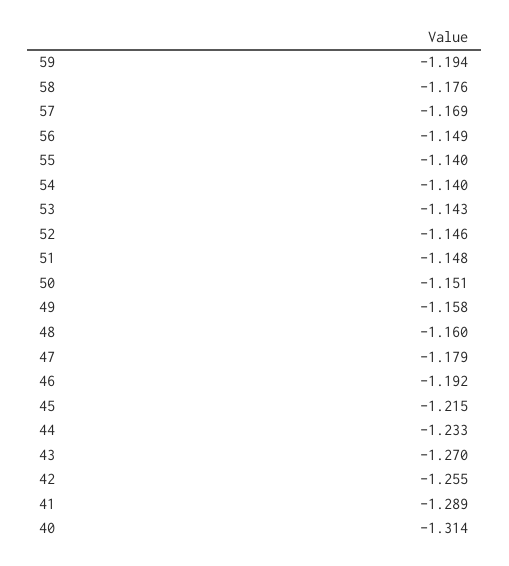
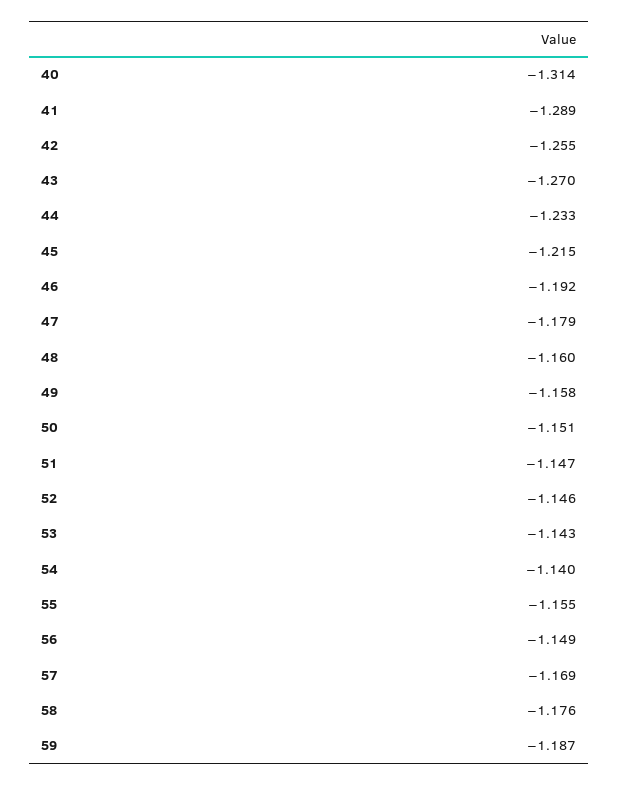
  {
-   "59": -1.194,
+   "59": -1.187,
    "58": -1.176,
    "57": -1.169,
    "56": -1.149,
-   "55": -1.14,
+   "55": -1.155,
    "54": -1.14,
    "53": -1.143,
    "52": -1.146,
-   "51": -1.148,
+   "51": -1.147,
    "50": -1.151,
    "49": -1.158,
    "48": -1.16,
    "47": -1.179,
    "46": -1.192,
    "45": -1.215,
    "44": -1.233,
    "43": -1.27,
    "42": -1.255,
    "41": -1.289,
    "40": -1.314
  }

